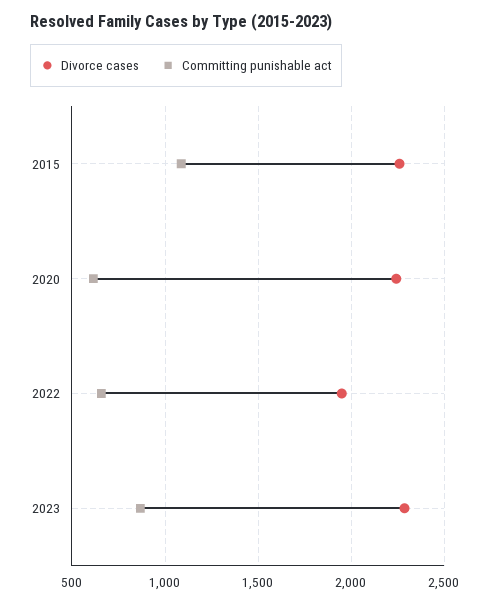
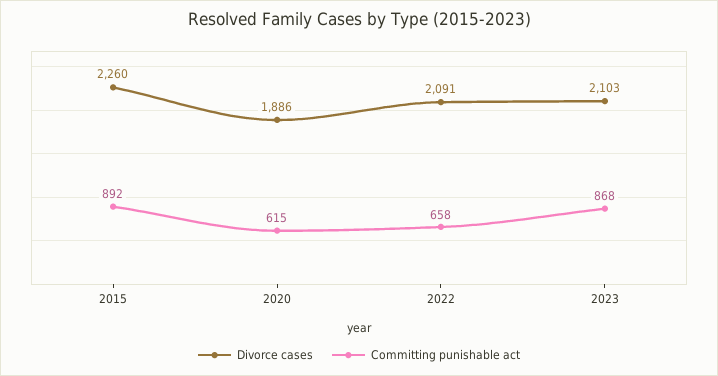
  {
    "Divorce cases": {
      "2015": 2260,
-     "2020": 2250,
+     "2020": 1886,
-     "2022": 1950,
+     "2022": 2091,
-     "2023": 2300
+     "2023": 2103
    },
    "Committing punishable act": {
-     "2015": 1100,
+     "2015": 892,
      "2020": 615,
      "2022": 658,
      "2023": 868
    }
  }

